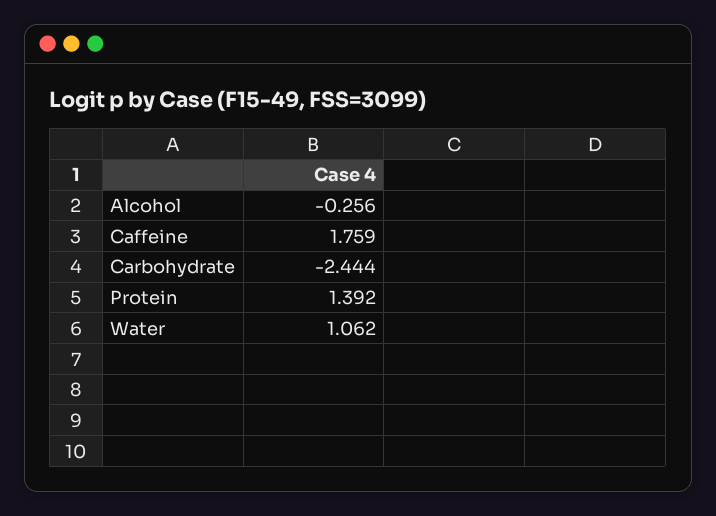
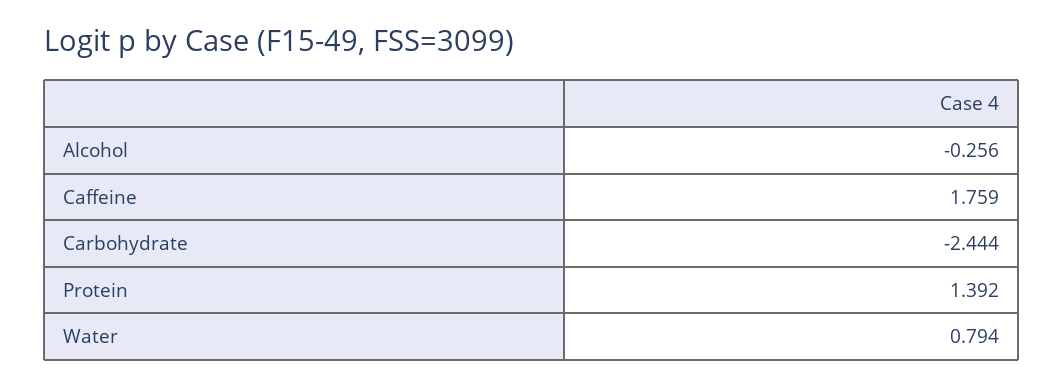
  {
    "Alcohol": -0.256,
    "Caffeine": 1.759,
    "Carbohydrate": -2.444,
    "Protein": 1.392,
-   "Water": 1.062
+   "Water": 0.794
  }

